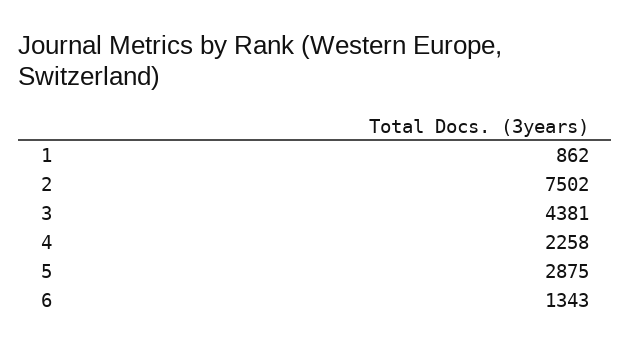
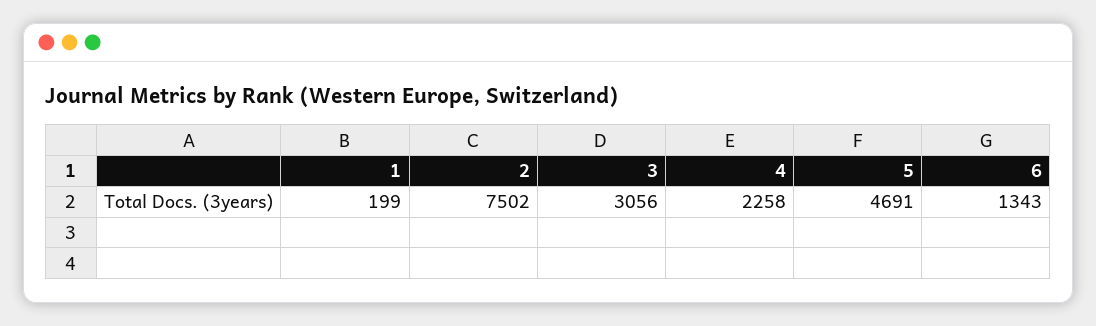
  {
-   "1": 862,
+   "1": 199,
    "2": 7502,
-   "3": 4381,
+   "3": 3056,
    "4": 2258,
-   "5": 2875,
+   "5": 4691,
    "6": 1343
  }

